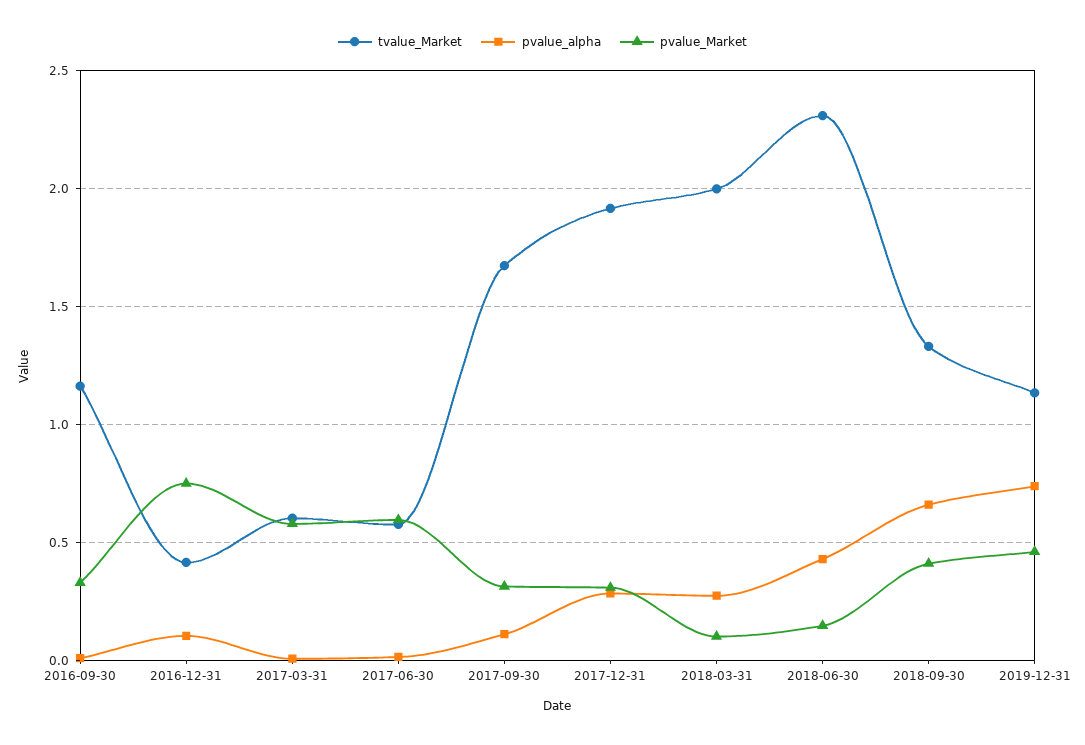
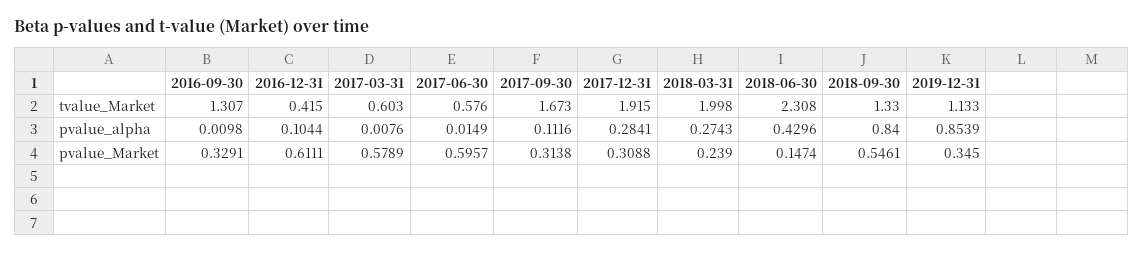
  {
    "tvalue_Market": {
-     "2016-09-30": 1.15,
+     "2016-09-30": 1.307,
      "2016-12-31": 0.415,
      "2017-03-31": 0.603,
      "2017-06-30": 0.576,
      "2017-09-30": 1.673,
      "2017-12-31": 1.915,
      "2018-03-31": 1.998,
      "2018-06-30": 2.308,
      "2018-09-30": 1.33,
      "2019-12-31": 1.133
    },
    "pvalue_alpha": {
      "2016-09-30": 0.0098,
      "2016-12-31": 0.1044,
      "2017-03-31": 0.0076,
      "2017-06-30": 0.0149,
      "2017-09-30": 0.1116,
      "2017-12-31": 0.2841,
      "2018-03-31": 0.2743,
      "2018-06-30": 0.4296,
-     "2018-09-30": 0.65,
+     "2018-09-30": 0.84,
-     "2019-12-31": 0.75
+     "2019-12-31": 0.8539
    },
    "pvalue_Market": {
      "2016-09-30": 0.3291,
-     "2016-12-31": 0.75,
+     "2016-12-31": 0.6111,
      "2017-03-31": 0.5789,
      "2017-06-30": 0.5957,
      "2017-09-30": 0.3138,
      "2017-12-31": 0.3088,
-     "2018-03-31": 0.1,
+     "2018-03-31": 0.239,
      "2018-06-30": 0.1474,
-     "2018-09-30": 0.4,
+     "2018-09-30": 0.5461,
-     "2019-12-31": 0.45
+     "2019-12-31": 0.345
    }
  }

